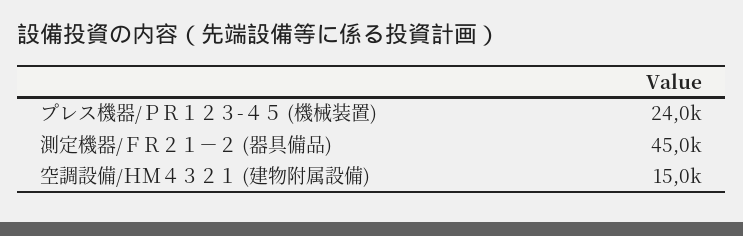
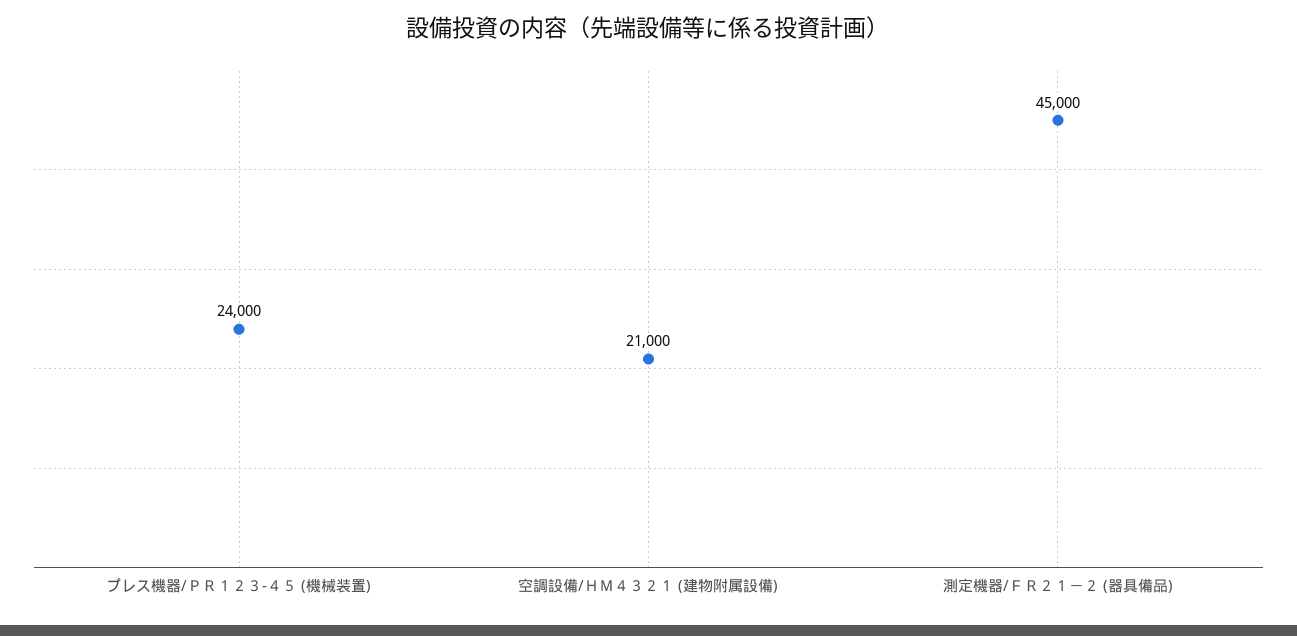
  {
    "プレス機器/ＰＲ１２３-４５ (機械装置)": 24000,
    "測定機器/ＦＲ２１－２ (器具備品)": 45000,
-   "空調設備/ＨＭ４３２１ (建物附属設備)": 15000
+   "空調設備/ＨＭ４３２１ (建物附属設備)": 21000
  }

